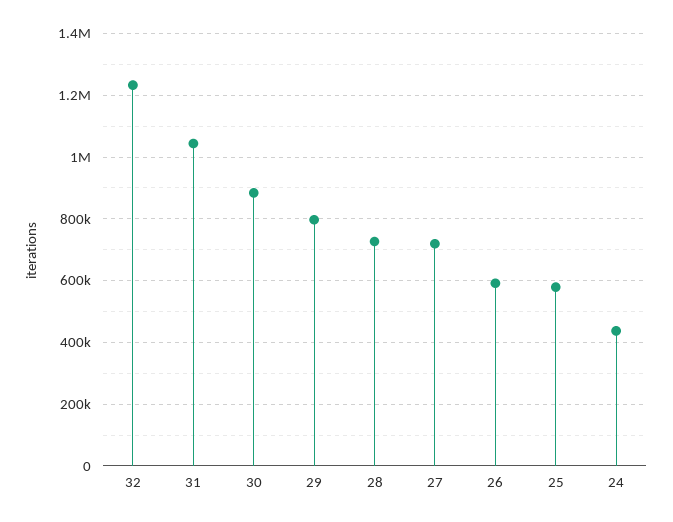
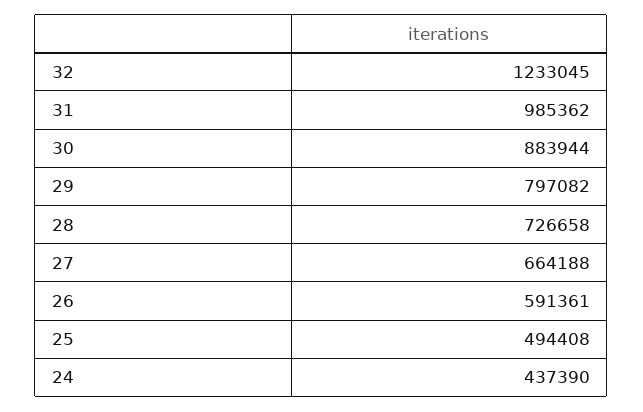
  {
    "32": 1233045,
-   "31": 1040000,
+   "31": 985362,
    "30": 883944,
    "29": 797082,
    "28": 726658,
-   "27": 720000,
+   "27": 664188,
    "26": 591361,
-   "25": 580000,
+   "25": 494408,
    "24": 437390
  }

